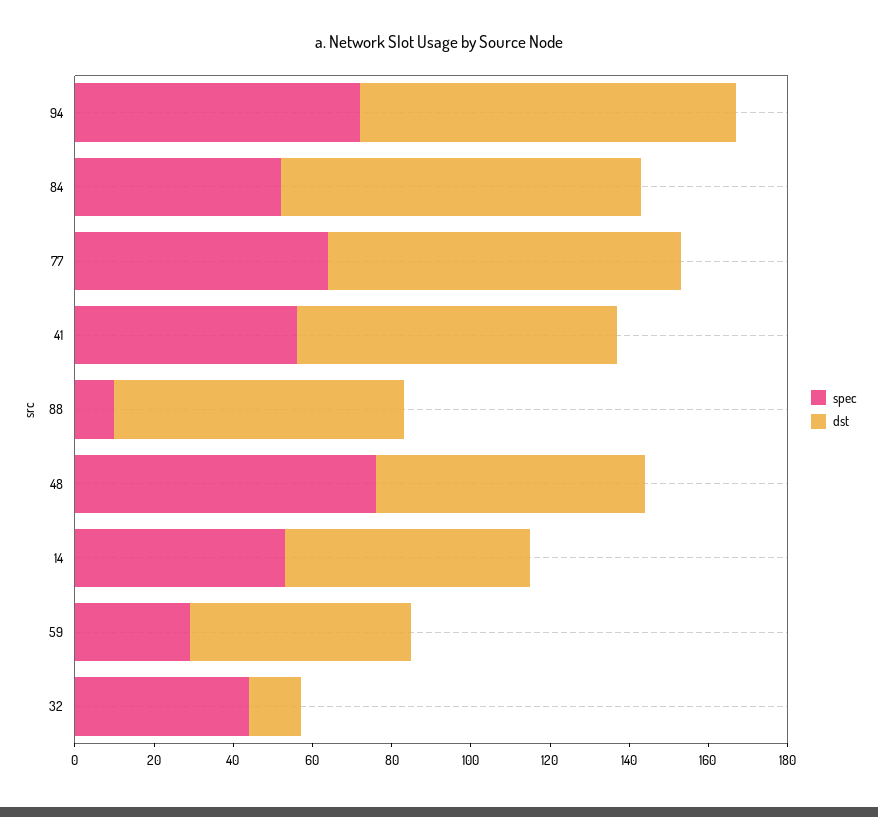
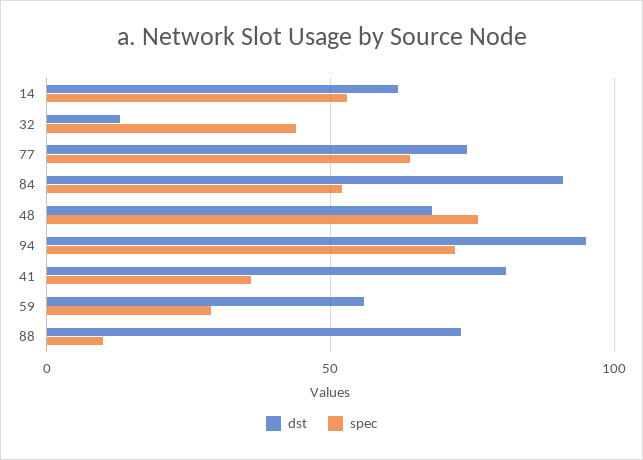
  {
    "spec": {
      "94": 70,
      "84": 50,
      "77": 65,
-     "41": 55,
+     "41": 35,
      "88": 10,
      "48": 75,
      "14": 55,
      "59": 30,
      "32": 45
    },
    "dst": {
      "94": 95,
      "84": 90,
-     "77": 90,
+     "77": 75,
      "41": 80,
      "88": 75,
      "48": 70,
      "14": 60,
      "59": 55,
      "32": 15
    }
  }

